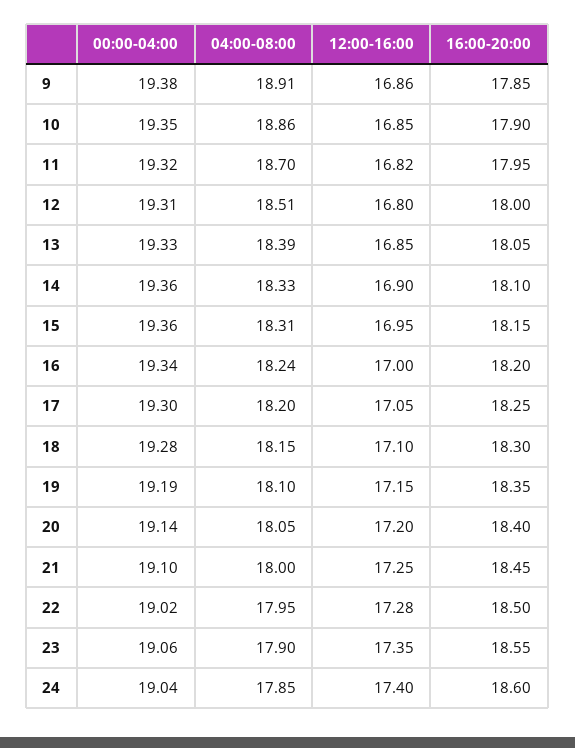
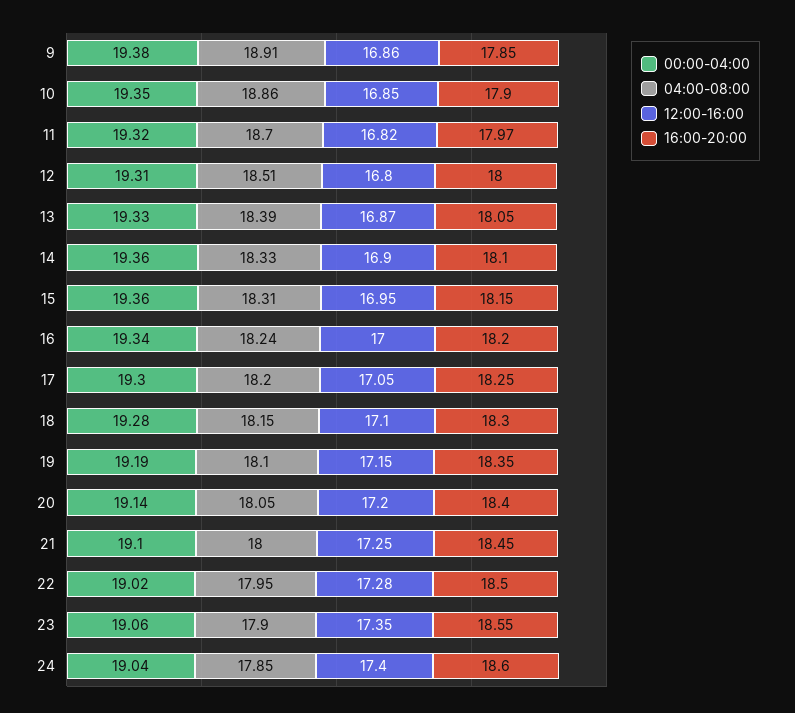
  {
    "00:00-04:00": {
      "9": 19.38,
      "10": 19.35,
      "11": 19.32,
      "12": 19.31,
      "13": 19.33,
      "14": 19.36,
      "15": 19.36,
      "16": 19.34,
      "17": 19.3,
      "18": 19.28,
      "19": 19.19,
      "20": 19.14,
      "21": 19.1,
      "22": 19.02,
      "23": 19.06,
      "24": 19.04
    },
    "04:00-08:00": {
      "9": 18.91,
      "10": 18.86,
      "11": 18.7,
      "12": 18.51,
      "13": 18.39,
      "14": 18.33,
      "15": 18.31,
      "16": 18.24,
      "17": 18.2,
      "18": 18.15,
      "19": 18.1,
      "20": 18.05,
      "21": 18,
      "22": 17.95,
      "23": 17.9,
      "24": 17.85
    },
    "12:00-16:00": {
      "9": 16.86,
      "10": 16.85,
      "11": 16.82,
      "12": 16.8,
-     "13": 16.85,
+     "13": 16.87,
      "14": 16.9,
      "15": 16.95,
      "16": 17,
      "17": 17.05,
      "18": 17.1,
      "19": 17.15,
      "20": 17.2,
      "21": 17.25,
      "22": 17.28,
      "23": 17.35,
      "24": 17.4
    },
    "16:00-20:00": {
      "9": 17.85,
      "10": 17.9,
-     "11": 17.95,
+     "11": 17.97,
      "12": 18,
      "13": 18.05,
      "14": 18.1,
      "15": 18.15,
      "16": 18.2,
      "17": 18.25,
      "18": 18.3,
      "19": 18.35,
      "20": 18.4,
      "21": 18.45,
      "22": 18.5,
      "23": 18.55,
      "24": 18.6
    }
  }

